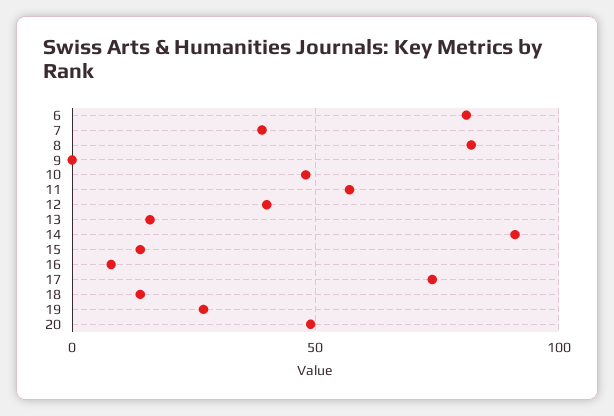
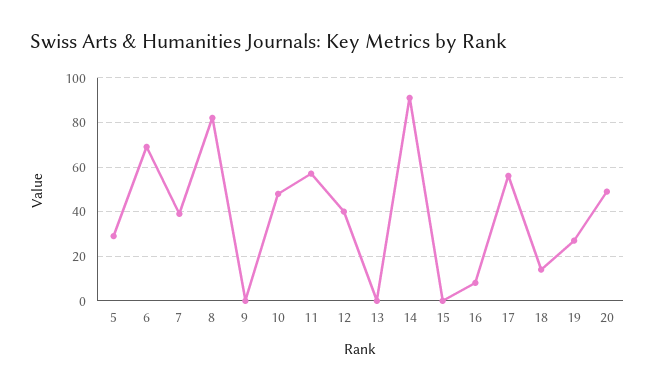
  {
-   "6": 80,
+   "6": 70,
    "7": 40,
    "8": 80,
    "9": 0,
    "10": 50,
    "11": 55,
    "12": 40,
-   "13": 15,
+   "13": 0,
    "14": 90,
-   "15": 15,
+   "15": 0,
    "16": 10,
-   "17": 75,
+   "17": 55,
    "18": 15,
    "19": 25,
-   "20": 50
+   "20": 50,
+   "5": 30
  }

